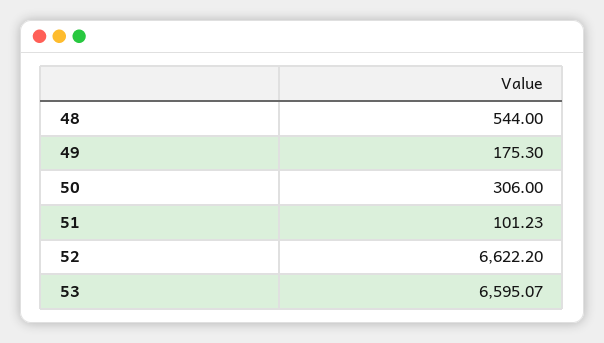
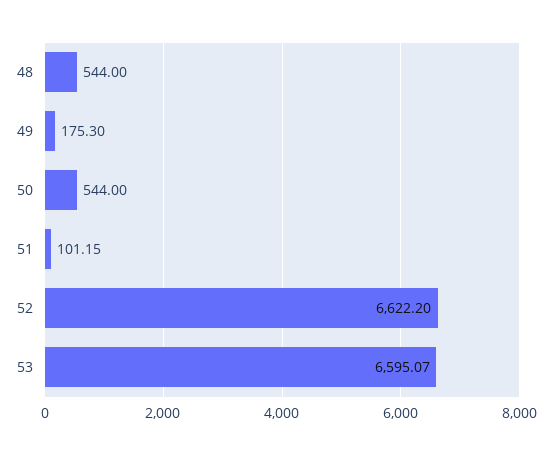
  {
    "48": 544,
    "49": 175.3,
-   "50": 306,
+   "50": 544,
-   "51": 101.23,
+   "51": 101.15,
    "52": 6622.2,
    "53": 6595.07
  }

